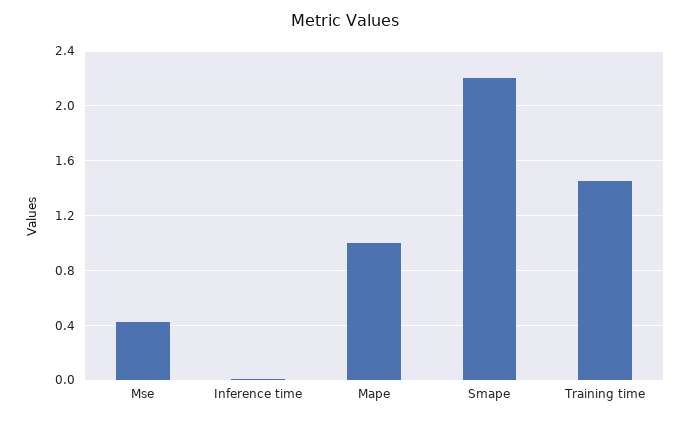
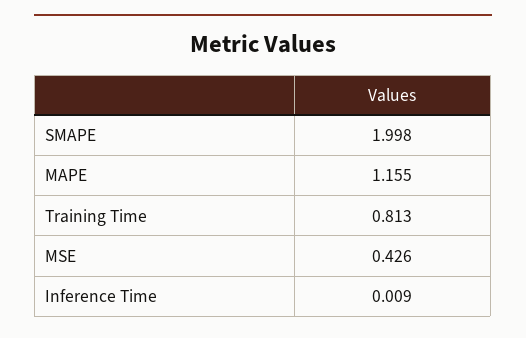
  {
    "Mse": 0.426,
    "Inference time": 0.009,
-   "Mape": 1,
+   "Mape": 1.155,
-   "Smape": 2.2,
+   "Smape": 1.998,
-   "Training time": 1.45
+   "Training time": 0.813
  }

